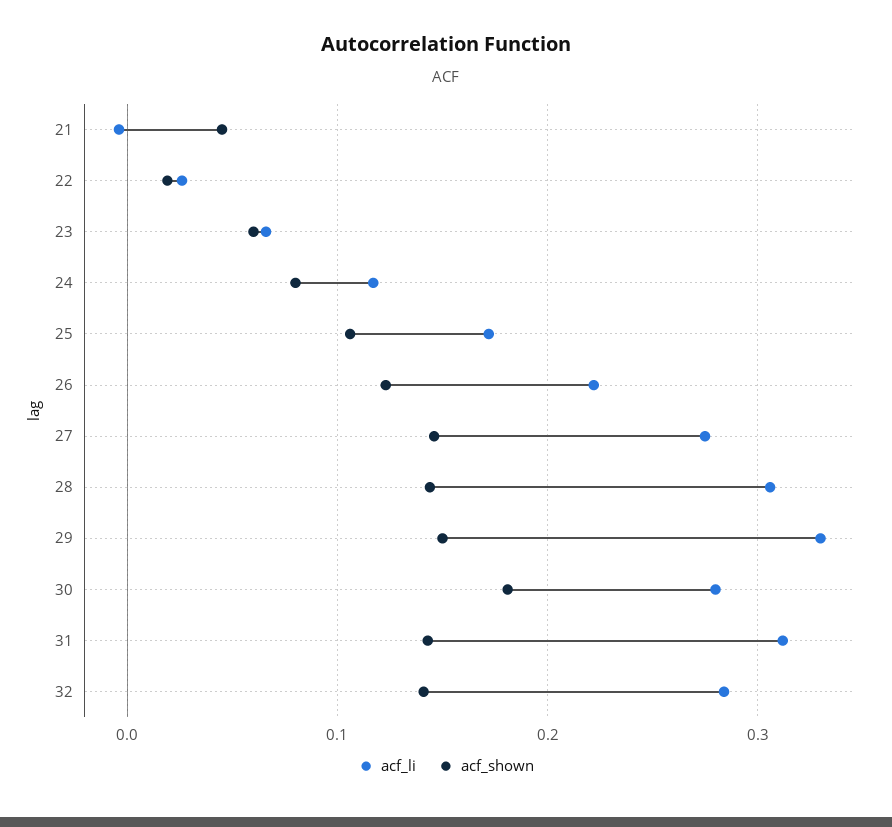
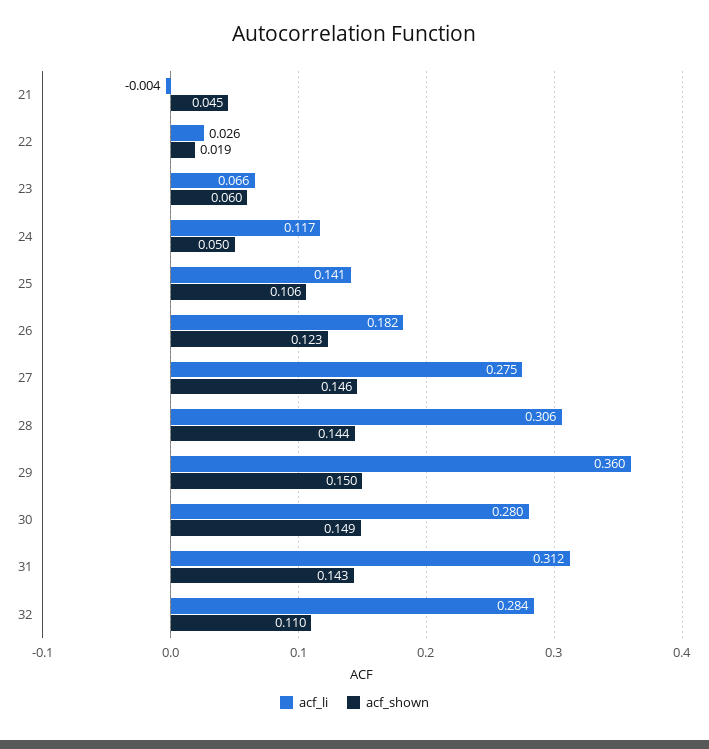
  {
    "acf_li": {
      "21": -0.004,
      "22": 0.026,
      "23": 0.066,
      "24": 0.117,
-     "25": 0.17,
+     "25": 0.141,
-     "26": 0.22,
+     "26": 0.182,
      "27": 0.275,
      "28": 0.306,
-     "29": 0.33,
+     "29": 0.36,
      "30": 0.28,
      "31": 0.312,
      "32": 0.284
    },
    "acf_shown": {
      "21": 0.045,
      "22": 0.019,
      "23": 0.06,
-     "24": 0.08,
+     "24": 0.05,
      "25": 0.106,
      "26": 0.123,
      "27": 0.146,
      "28": 0.144,
      "29": 0.15,
-     "30": 0.18,
+     "30": 0.149,
      "31": 0.143,
-     "32": 0.14
+     "32": 0.11
    }
  }

